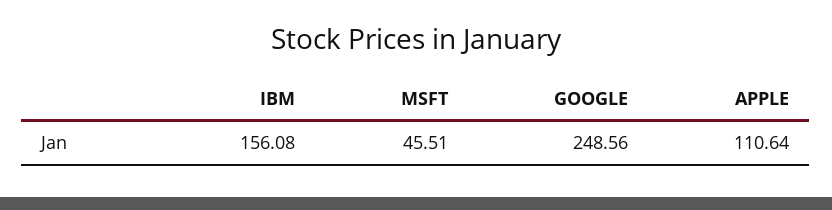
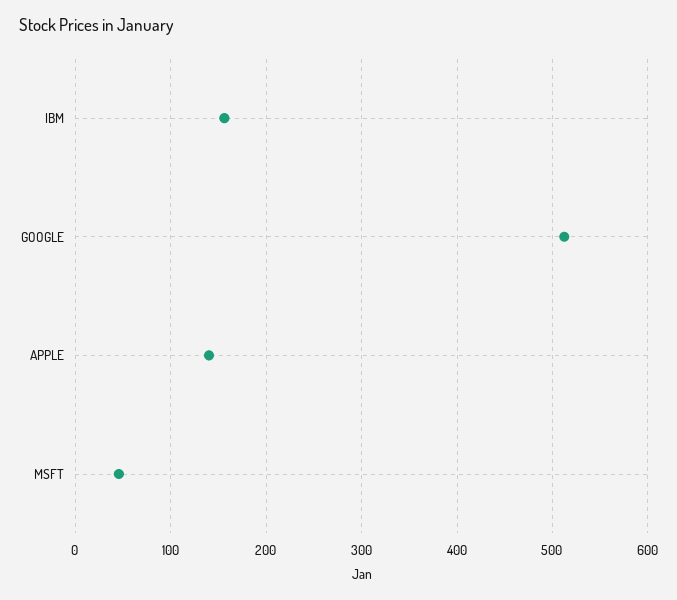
  {
    "IBM": 156.08,
    "MSFT": 45.51,
-   "GOOGLE": 248.56,
+   "GOOGLE": 510,
-   "APPLE": 110.64
+   "APPLE": 140
  }

